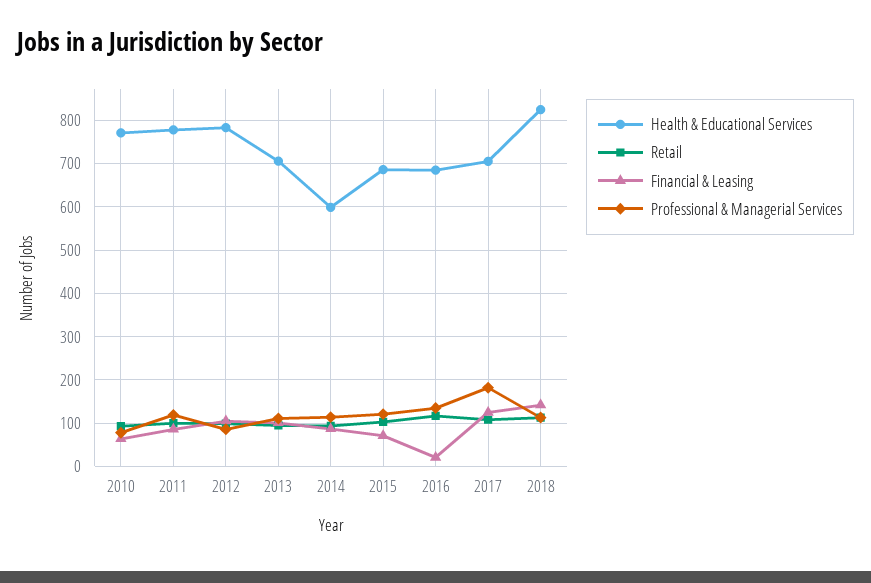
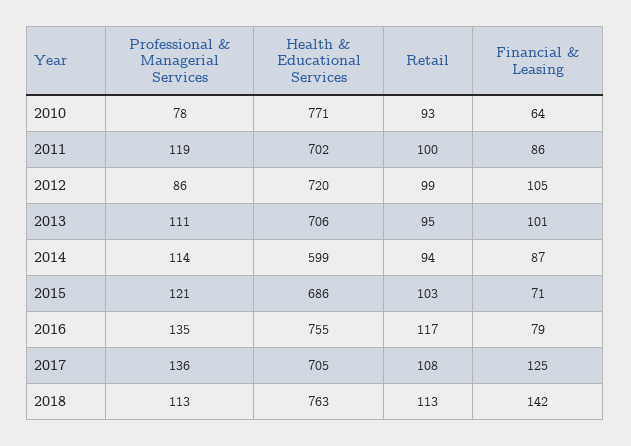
  {
    "Health & Educational Services": {
      "2010": 771,
-     "2011": 780,
+     "2011": 702,
-     "2012": 780,
+     "2012": 720,
      "2013": 706,
      "2014": 599,
      "2015": 686,
-     "2016": 680,
+     "2016": 755,
      "2017": 705,
-     "2018": 820
+     "2018": 763
    },
    "Retail": {
      "2010": 93,
      "2011": 100,
      "2012": 99,
      "2013": 95,
      "2014": 94,
      "2015": 103,
      "2016": 117,
      "2017": 108,
      "2018": 113
    },
    "Financial & Leasing": {
      "2010": 64,
      "2011": 86,
      "2012": 105,
      "2013": 101,
      "2014": 87,
      "2015": 71,
-     "2016": 20,
+     "2016": 79,
      "2017": 125,
      "2018": 142
    },
    "Professional & Managerial Services": {
      "2010": 78,
      "2011": 119,
      "2012": 86,
      "2013": 111,
      "2014": 114,
      "2015": 121,
      "2016": 135,
-     "2017": 180,
+     "2017": 136,
      "2018": 113
    }
  }

